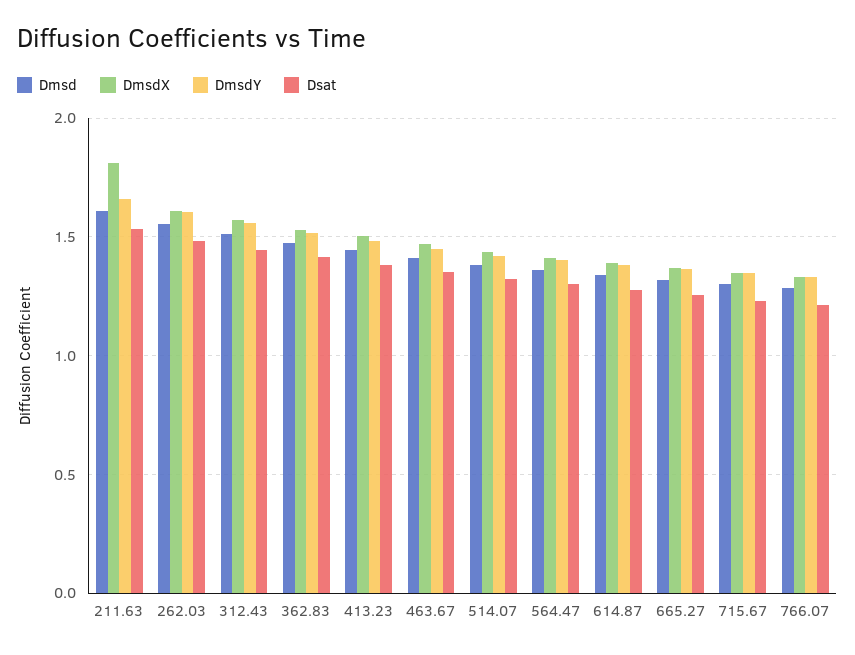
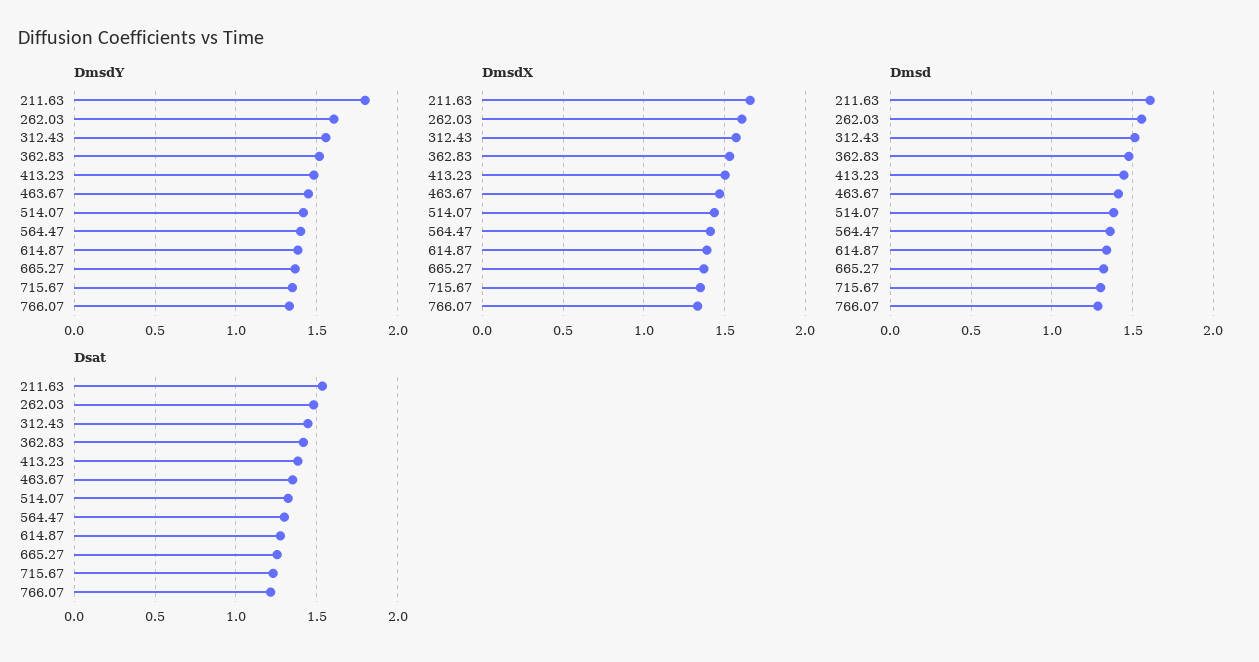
  {
    "Dmsd": {
      "211.63": 1.6,
      "262.03": 1.55,
      "312.43": 1.5,
      "362.83": 1.5,
      "413.23": 1.45,
      "463.67": 1.4,
      "514.07": 1.4,
      "564.47": 1.35,
      "614.87": 1.35,
      "665.27": 1.3,
      "715.67": 1.3,
      "766.07": 1.3
    },
    "DmsdX": {
-     "211.63": 1.8,
+     "211.63": 1.65,
      "262.03": 1.6,
      "312.43": 1.55,
      "362.83": 1.55,
      "413.23": 1.5,
      "463.67": 1.45,
      "514.07": 1.45,
      "564.47": 1.4,
      "614.87": 1.4,
      "665.27": 1.35,
      "715.67": 1.35,
      "766.07": 1.35
    },
    "DmsdY": {
-     "211.63": 1.65,
+     "211.63": 1.8,
      "262.03": 1.6,
      "312.43": 1.55,
      "362.83": 1.5,
      "413.23": 1.5,
      "463.67": 1.45,
      "514.07": 1.4,
      "564.47": 1.4,
      "614.87": 1.4,
      "665.27": 1.35,
      "715.67": 1.35,
      "766.07": 1.35
    },
    "Dsat": {
      "211.63": 1.55,
      "262.03": 1.5,
      "312.43": 1.45,
      "362.83": 1.4,
      "413.23": 1.4,
      "463.67": 1.35,
      "514.07": 1.3,
      "564.47": 1.3,
      "614.87": 1.3,
      "665.27": 1.25,
      "715.67": 1.25,
      "766.07": 1.2
    }
  }

